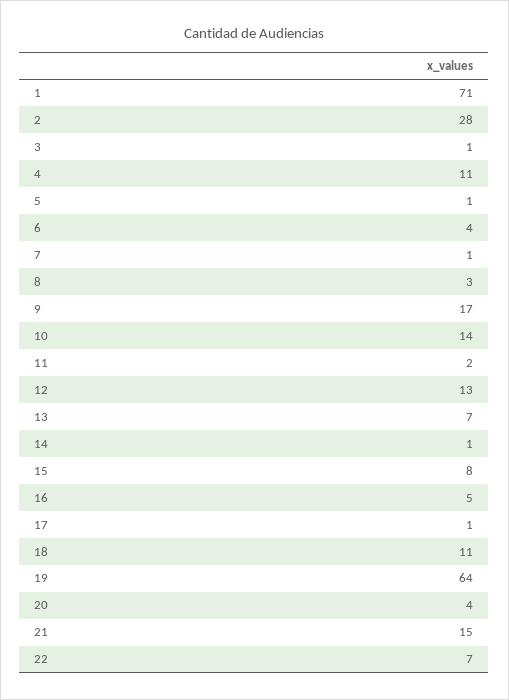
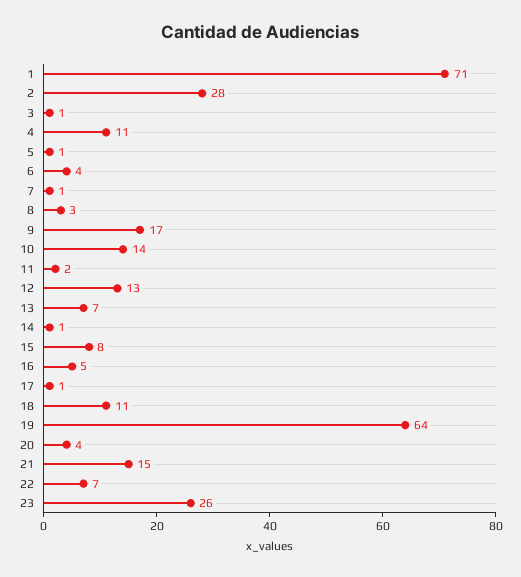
  {
    "1": 71,
    "2": 28,
    "3": 1,
    "4": 11,
    "5": 1,
    "6": 4,
    "7": 1,
    "8": 3,
    "9": 17,
    "10": 14,
    "11": 2,
    "12": 13,
    "13": 7,
    "14": 1,
    "15": 8,
    "16": 5,
    "17": 1,
    "18": 11,
    "19": 64,
    "20": 4,
    "21": 15,
-   "22": 7
+   "22": 7,
+   "23": 26
  }

